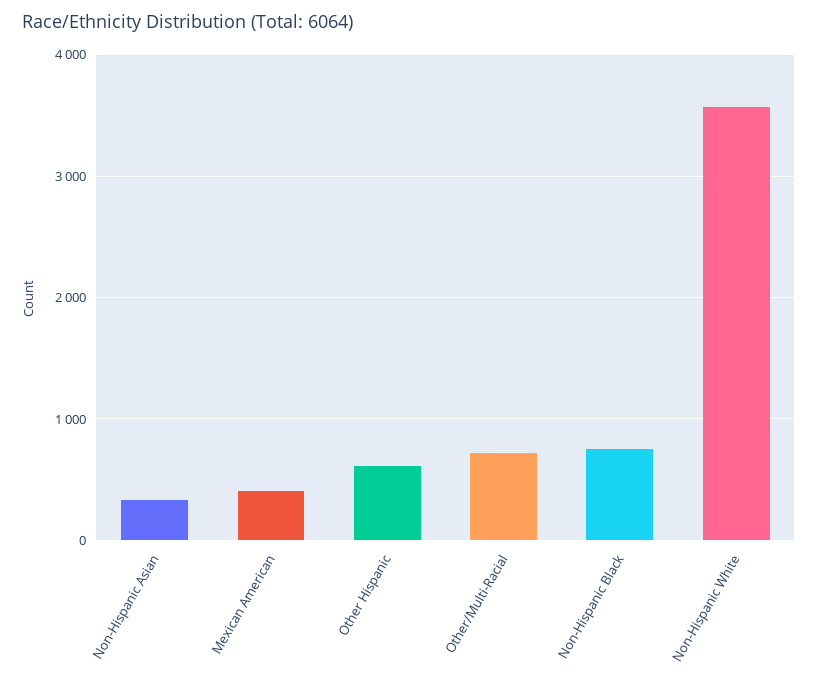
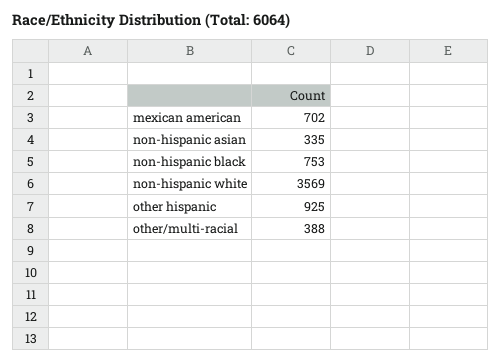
  {
    "Non-Hispanic Asian": 335,
-   "Mexican American": 400,
+   "Mexican American": 702,
-   "Other Hispanic": 600,
+   "Other Hispanic": 925,
-   "Other/Multi-Racial": 700,
+   "Other/Multi-Racial": 388,
    "Non-Hispanic Black": 753,
    "Non-Hispanic White": 3569
  }

